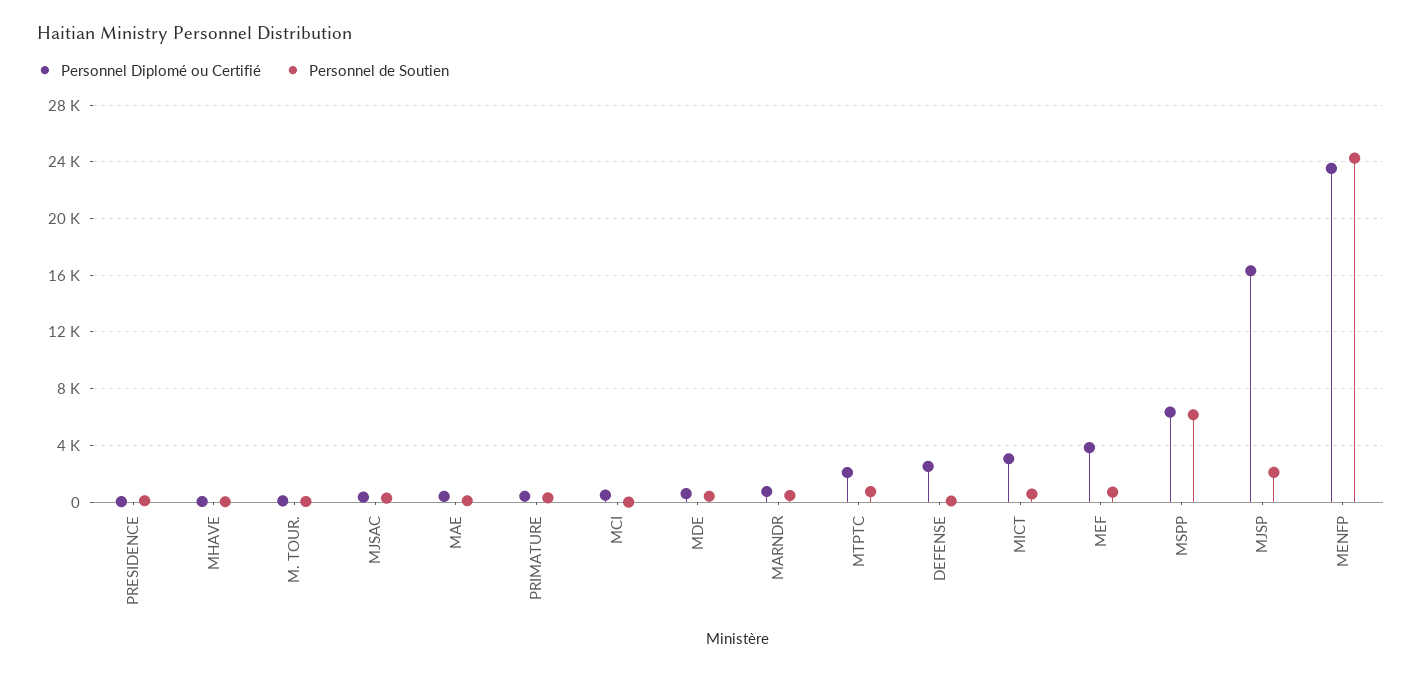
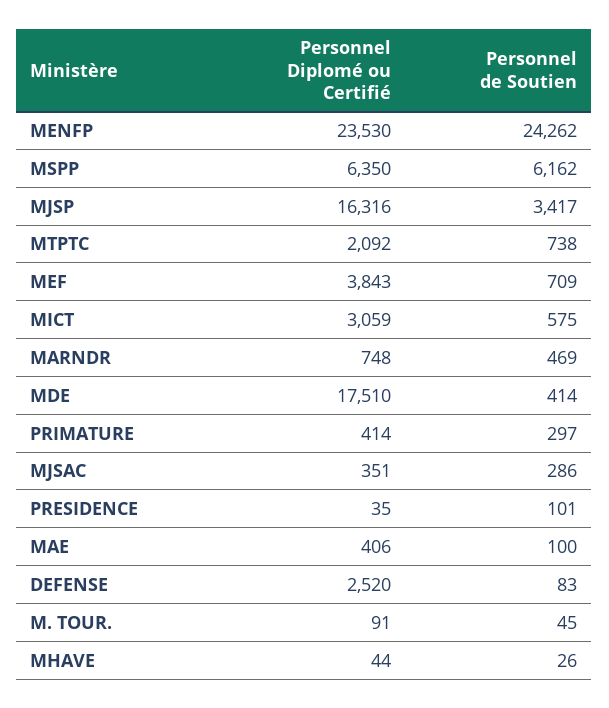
  {
    "Personnel Diplomé ou Certifié": {
      "PRESIDENCE": 35,
      "MHAVE": 44,
      "M. TOUR.": 91,
      "MJSAC": 351,
      "MAE": 406,
      "PRIMATURE": 414,
-     "MCI": 500,
-     "MDE": 500,
+     "MDE": 17510,
      "MARNDR": 748,
      "MTPTC": 2092,
      "DEFENSE": 2520,
      "MICT": 3059,
      "MEF": 3843,
      "MSPP": 6350,
      "MJSP": 16316,
      "MENFP": 23530
    },
    "Personnel de Soutien": {
      "PRESIDENCE": 101,
      "MHAVE": 26,
      "M. TOUR.": 45,
      "MJSAC": 286,
      "MAE": 100,
      "PRIMATURE": 297,
-     "MCI": 0,
      "MDE": 414,
      "MARNDR": 469,
      "MTPTC": 738,
      "DEFENSE": 83,
      "MICT": 575,
      "MEF": 709,
      "MSPP": 6162,
-     "MJSP": 2000,
+     "MJSP": 3417,
      "MENFP": 24262
    }
  }

